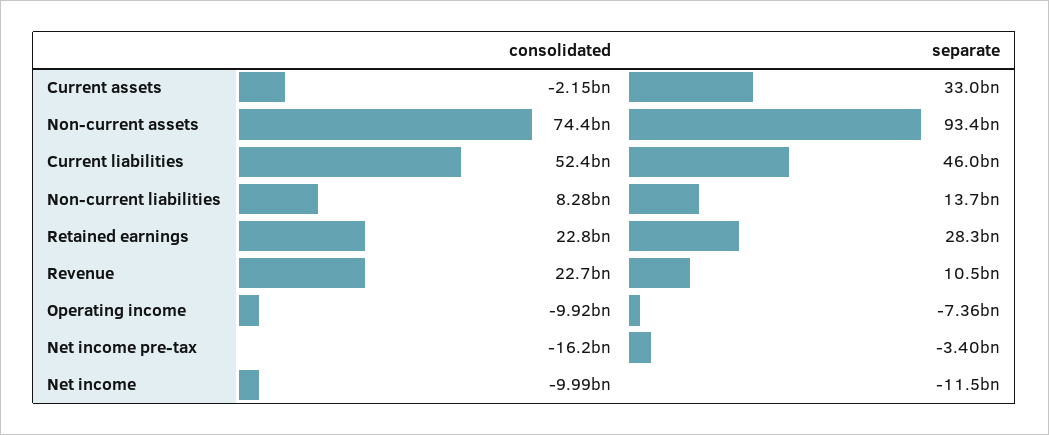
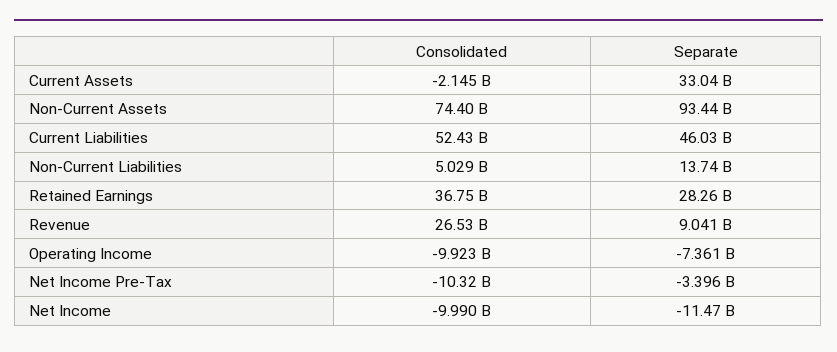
  {
    "consolidated": {
      "Current assets": -2145000000,
      "Non-current assets": 74400000000,
      "Current liabilities": 52430000000,
-     "Non-current liabilities": 8280000000,
+     "Non-current liabilities": 5029000000,
-     "Retained earnings": 22800000000,
+     "Retained earnings": 36750000000,
-     "Revenue": 22700000000,
+     "Revenue": 26530000000,
      "Operating income": -9923000000,
-     "Net income pre-tax": -16200000000,
+     "Net income pre-tax": -10320000000,
      "Net income": -9990000000
    },
    "separate": {
      "Current assets": 33040000000,
      "Non-current assets": 93440000000,
      "Current liabilities": 46030000000,
      "Non-current liabilities": 13740000000,
      "Retained earnings": 28260000000,
-     "Revenue": 10500000000,
+     "Revenue": 9041000000,
      "Operating income": -7361000000,
      "Net income pre-tax": -3396000000,
      "Net income": -11470000000
    }
  }

